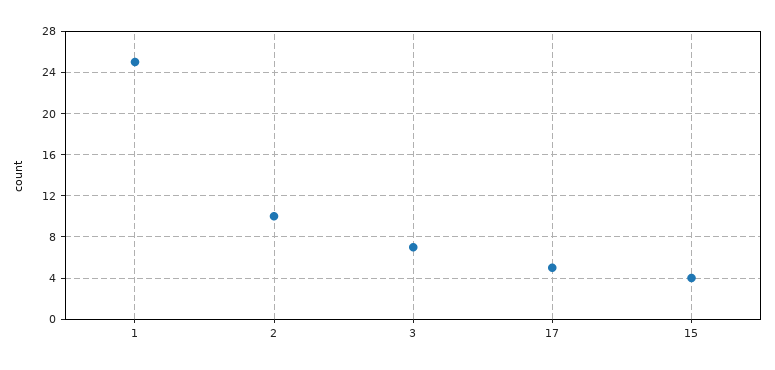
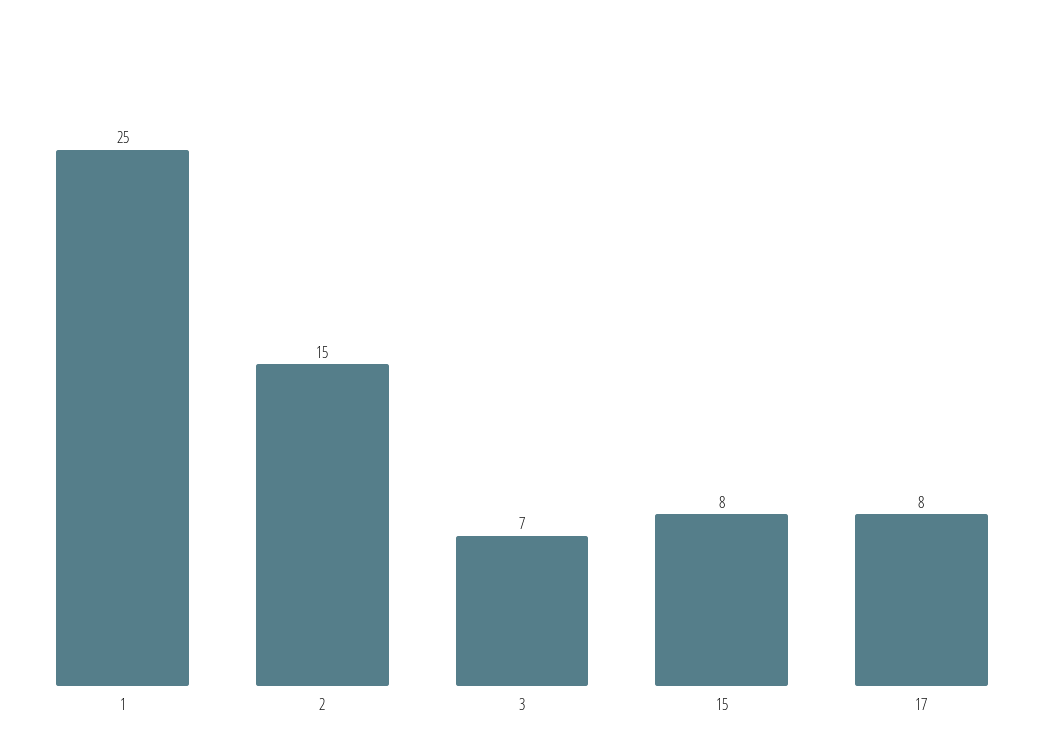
  {
    "1": 25,
-   "2": 10,
+   "2": 15,
    "3": 7,
-   "17": 5,
+   "17": 8,
-   "15": 4
+   "15": 8
  }

